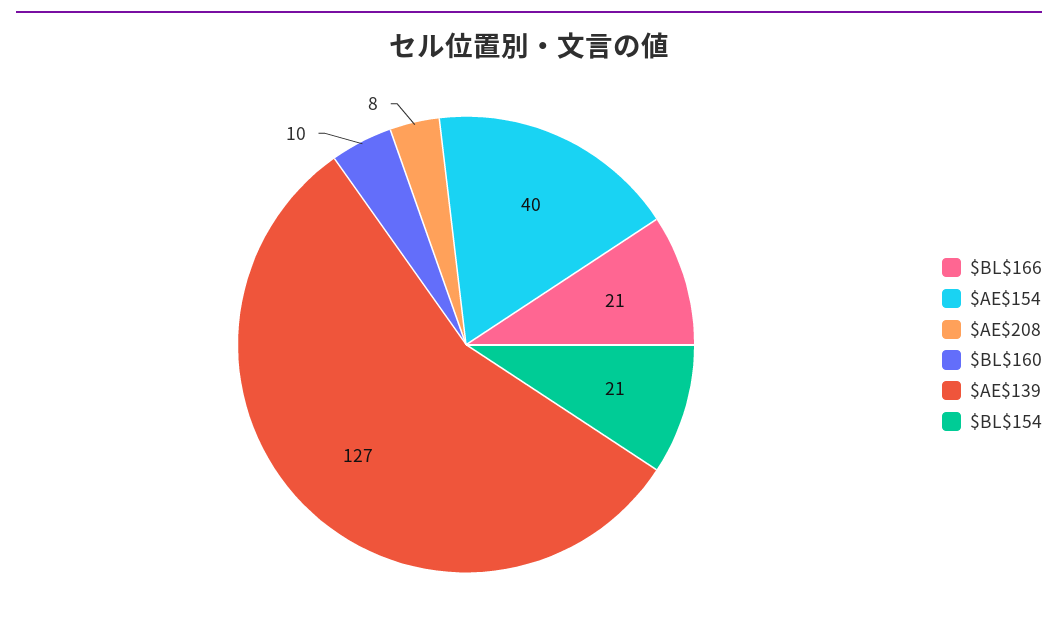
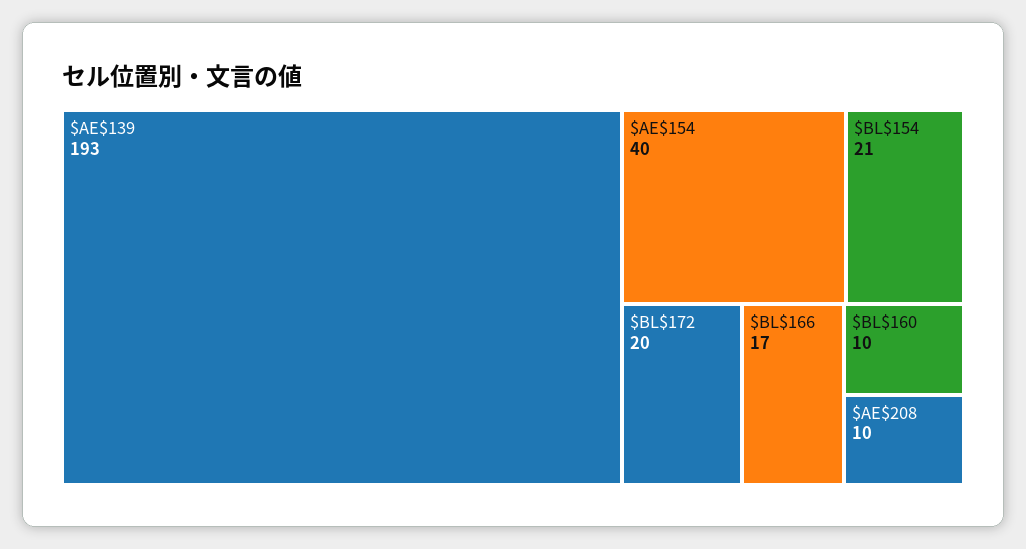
  {
-   "$BL$166": 21,
+   "$BL$166": 17,
    "$AE$154": 40,
-   "$AE$208": 8,
+   "$AE$208": 10,
    "$BL$160": 10,
-   "$AE$139": 127,
+   "$AE$139": 193,
-   "$BL$154": 21
+   "$BL$154": 21,
+   "$BL$172": 20
  }

